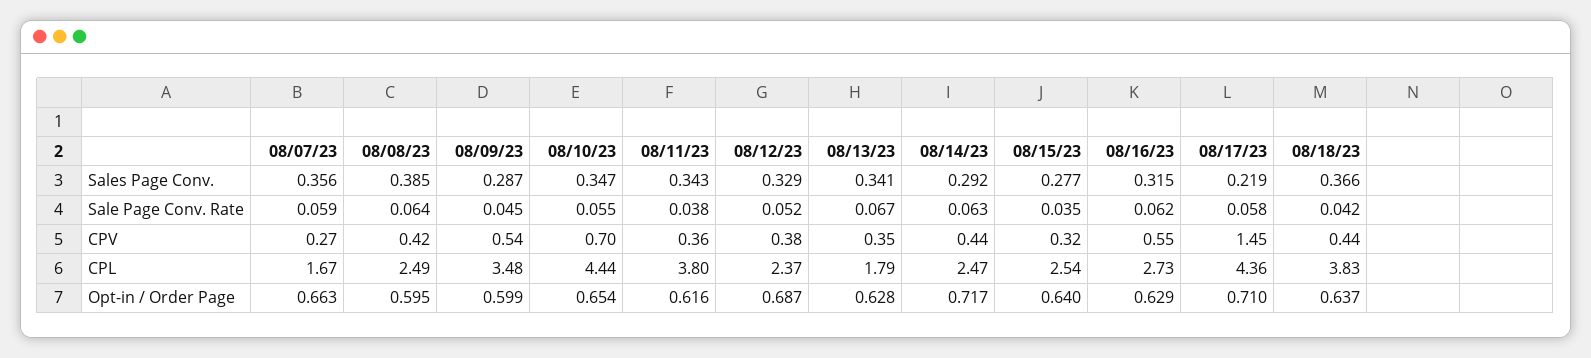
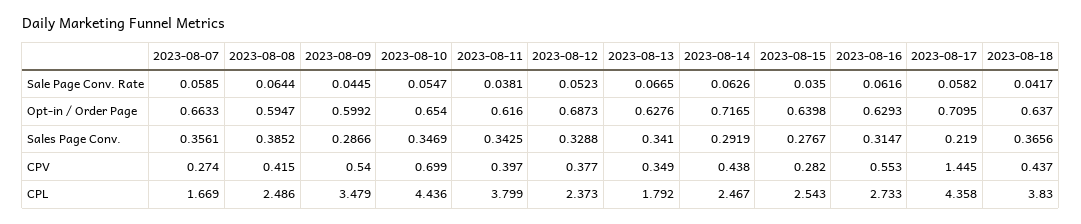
  {
    "08/07/23": {
      "Sales Page Conv.": 0.3561,
      "Sale Page Conv. Rate": 0.0585,
      "CPV": 0.274,
      "CPL": 1.669,
      "Opt-in / Order Page": 0.6633
    },
    "08/08/23": {
      "Sales Page Conv.": 0.3852,
      "Sale Page Conv. Rate": 0.0644,
      "CPV": 0.415,
      "CPL": 2.486,
      "Opt-in / Order Page": 0.5947
    },
    "08/09/23": {
      "Sales Page Conv.": 0.2866,
      "Sale Page Conv. Rate": 0.0445,
      "CPV": 0.54,
      "CPL": 3.479,
      "Opt-in / Order Page": 0.5992
    },
    "08/10/23": {
      "Sales Page Conv.": 0.3469,
      "Sale Page Conv. Rate": 0.0547,
      "CPV": 0.699,
      "CPL": 4.436,
      "Opt-in / Order Page": 0.654
    },
    "08/11/23": {
      "Sales Page Conv.": 0.3425,
      "Sale Page Conv. Rate": 0.0381,
-     "CPV": 0.36,
+     "CPV": 0.397,
      "CPL": 3.799,
      "Opt-in / Order Page": 0.616
    },
    "08/12/23": {
      "Sales Page Conv.": 0.3288,
      "Sale Page Conv. Rate": 0.0523,
      "CPV": 0.377,
      "CPL": 2.373,
      "Opt-in / Order Page": 0.6873
    },
    "08/13/23": {
      "Sales Page Conv.": 0.341,
      "Sale Page Conv. Rate": 0.0665,
      "CPV": 0.349,
      "CPL": 1.792,
      "Opt-in / Order Page": 0.6276
    },
    "08/14/23": {
      "Sales Page Conv.": 0.2919,
      "Sale Page Conv. Rate": 0.0626,
      "CPV": 0.438,
      "CPL": 2.467,
      "Opt-in / Order Page": 0.7165
    },
    "08/15/23": {
      "Sales Page Conv.": 0.2767,
      "Sale Page Conv. Rate": 0.035,
-     "CPV": 0.32,
+     "CPV": 0.282,
      "CPL": 2.543,
      "Opt-in / Order Page": 0.6398
    },
    "08/16/23": {
      "Sales Page Conv.": 0.3147,
      "Sale Page Conv. Rate": 0.0616,
      "CPV": 0.553,
      "CPL": 2.733,
      "Opt-in / Order Page": 0.6293
    },
    "08/17/23": {
      "Sales Page Conv.": 0.219,
      "Sale Page Conv. Rate": 0.0582,
      "CPV": 1.445,
      "CPL": 4.358,
      "Opt-in / Order Page": 0.7095
    },
    "08/18/23": {
      "Sales Page Conv.": 0.3656,
      "Sale Page Conv. Rate": 0.0417,
      "CPV": 0.437,
      "CPL": 3.83,
      "Opt-in / Order Page": 0.637
    }
  }

